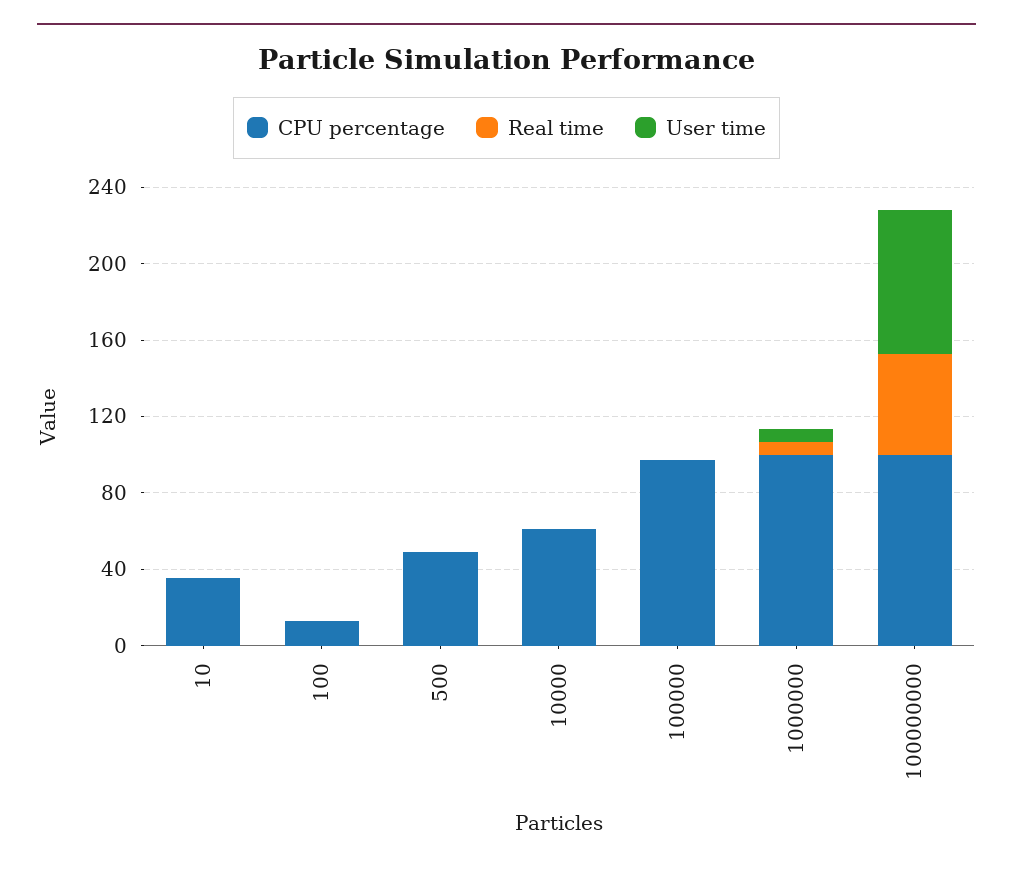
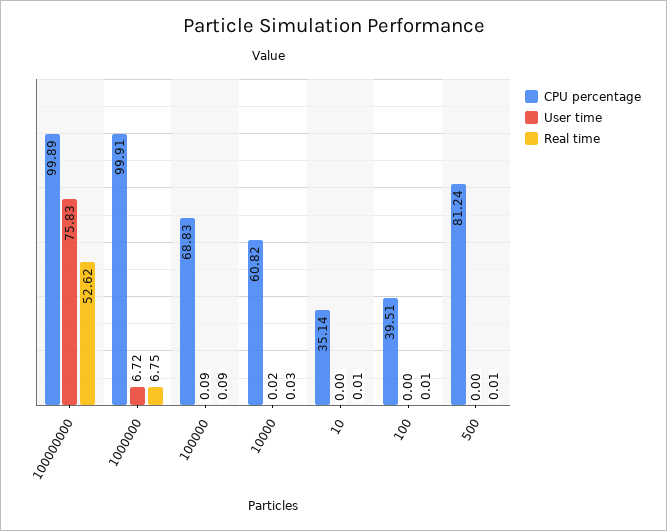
  {
    "CPU percentage": {
      "10": 35.14,
-     "100": 10,
+     "100": 39.51,
-     "500": 50,
+     "500": 81.24,
      "10000": 60.82,
-     "100000": 100,
+     "100000": 68.83,
      "1000000": 99.91,
      "100000000": 99.89
    },
    "Real time": {
      "10": 0.01,
      "100": 0.01,
      "500": 0.01,
      "10000": 0.03,
      "100000": 0.09,
      "1000000": 6.75,
      "100000000": 52.62
    },
    "User time": {
      "10": 0,
      "100": 0,
      "500": 0,
      "10000": 0.02,
      "100000": 0.09,
      "1000000": 6.72,
      "100000000": 75.83
    }
  }

